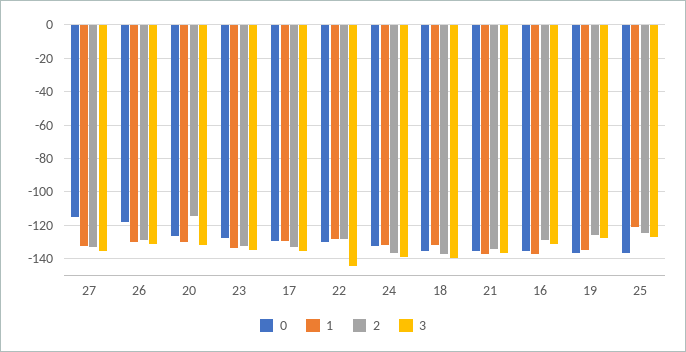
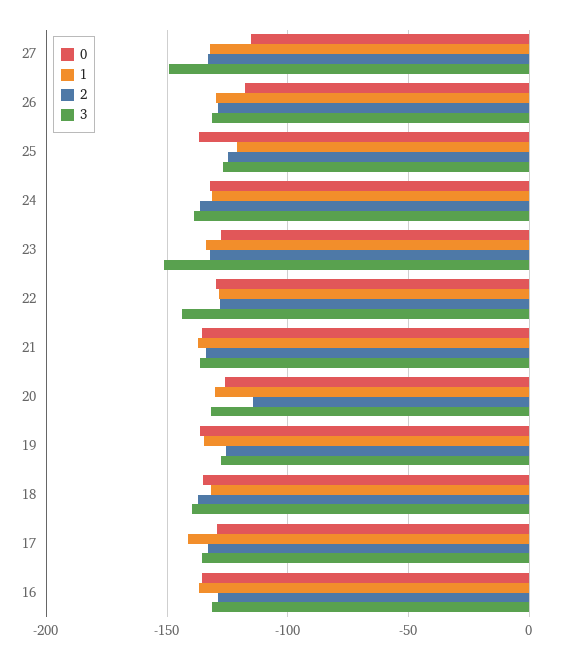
  {
    "0": {
      "27": -115,
      "26": -120,
      "20": -125,
      "23": -130,
      "17": -130,
      "22": -130,
      "24": -130,
      "18": -135,
      "21": -135,
      "16": -135,
      "19": -135,
      "25": -135
    },
    "1": {
      "27": -130,
      "26": -130,
      "20": -130,
      "23": -135,
-     "17": -130,
+     "17": -140,
      "22": -130,
      "24": -130,
      "18": -130,
      "21": -135,
      "16": -135,
      "19": -135,
      "25": -120
    },
    "2": {
      "27": -135,
      "26": -130,
      "20": -115,
      "23": -130,
      "17": -135,
      "22": -130,
      "24": -135,
      "18": -135,
      "21": -135,
      "16": -130,
      "19": -125,
      "25": -125
    },
    "3": {
-     "27": -135,
+     "27": -150,
      "26": -130,
      "20": -130,
-     "23": -135,
+     "23": -150,
      "17": -135,
      "22": -145,
      "24": -140,
      "18": -140,
      "21": -135,
      "16": -130,
      "19": -130,
      "25": -125
    }
  }

